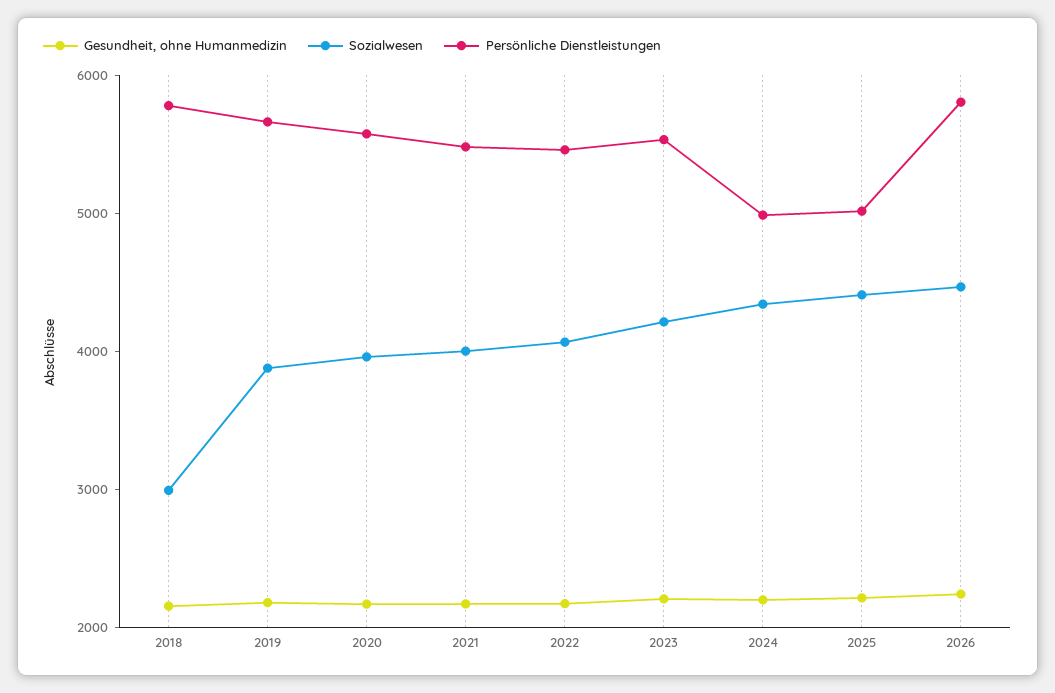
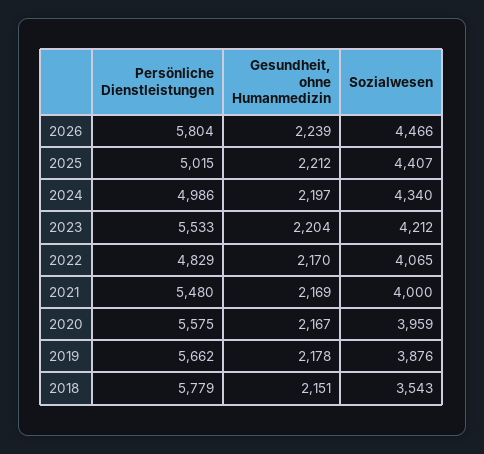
  {
    "Gesundheit, ohne Humanmedizin": {
      "2018": 2151,
      "2019": 2178,
      "2020": 2167,
      "2021": 2169,
      "2022": 2170,
      "2023": 2204,
      "2024": 2197,
      "2025": 2212,
      "2026": 2239
    },
    "Sozialwesen": {
-     "2018": 3000,
+     "2018": 3543,
      "2019": 3876,
      "2020": 3959,
      "2021": 4000,
      "2022": 4065,
      "2023": 4212,
      "2024": 4340,
      "2025": 4407,
      "2026": 4466
    },
    "Persönliche Dienstleistungen": {
      "2018": 5779,
      "2019": 5662,
      "2020": 5575,
      "2021": 5480,
-     "2022": 5400,
+     "2022": 4829,
      "2023": 5533,
      "2024": 4986,
      "2025": 5015,
      "2026": 5804
    }
  }

